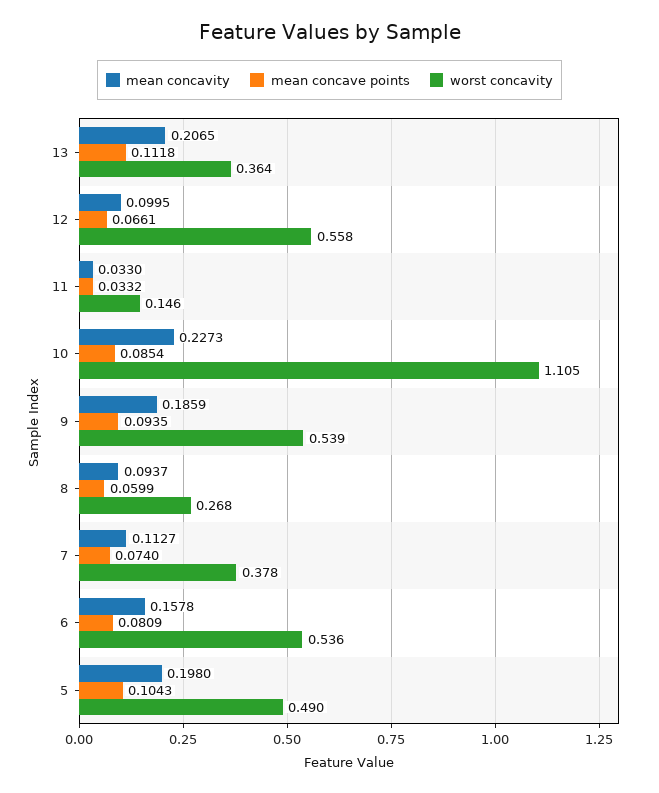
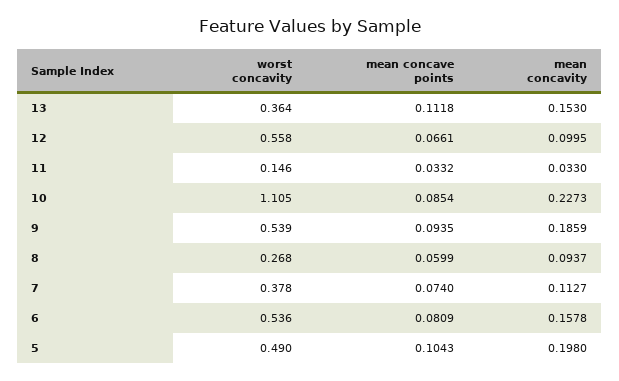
  {
    "mean concavity": {
-     "13": 0.2065,
+     "13": 0.153,
      "12": 0.0995,
      "11": 0.033,
      "10": 0.2273,
      "9": 0.1859,
      "8": 0.0937,
      "7": 0.1127,
      "6": 0.1578,
      "5": 0.198
    },
    "mean concave points": {
      "13": 0.1118,
      "12": 0.0661,
      "11": 0.0332,
      "10": 0.0854,
      "9": 0.0935,
      "8": 0.0599,
      "7": 0.074,
      "6": 0.0809,
      "5": 0.1043
    },
    "worst concavity": {
      "13": 0.364,
      "12": 0.558,
      "11": 0.146,
      "10": 1.105,
      "9": 0.539,
      "8": 0.268,
      "7": 0.378,
      "6": 0.536,
      "5": 0.49
    }
  }

